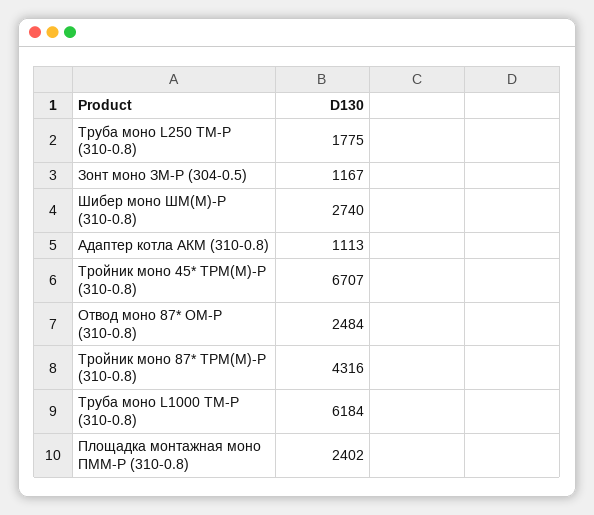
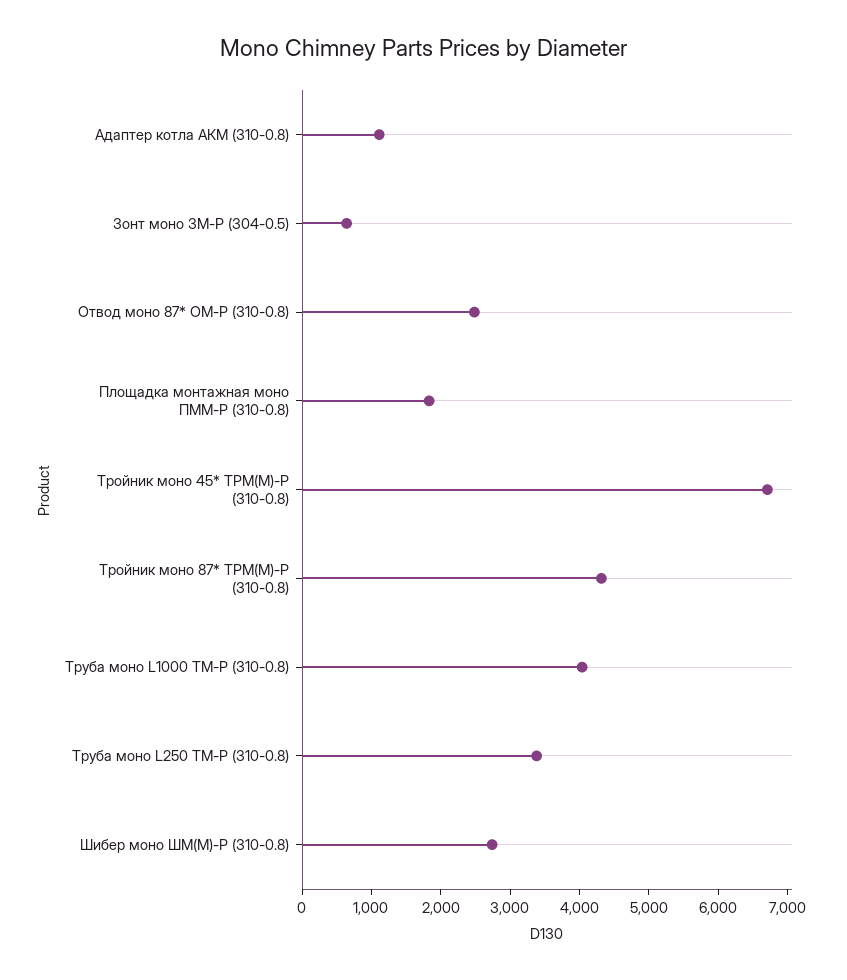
  {
-   "Труба моно L250 ТМ-Р (310-0.8)": 1775,
+   "Труба моно L250 ТМ-Р (310-0.8)": 3400,
-   "Зонт моно ЗМ-Р (304-0.5)": 1167,
+   "Зонт моно ЗМ-Р (304-0.5)": 600,
    "Шибер моно ШМ(М)-Р (310-0.8)": 2740,
    "Адаптер котла АКМ (310-0.8)": 1113,
    "Тройник моно 45* ТРМ(М)-Р (310-0.8)": 6707,
    "Отвод моно 87* OM-Р (310-0.8)": 2484,
    "Тройник моно 87* ТРМ(М)-Р (310-0.8)": 4316,
-   "Труба моно L1000 ТМ-Р (310-0.8)": 6184,
+   "Труба моно L1000 ТМ-Р (310-0.8)": 4000,
-   "Площадка монтажная моно ПММ-Р (310-0.8)": 2402
+   "Площадка монтажная моно ПММ-Р (310-0.8)": 1800
  }

